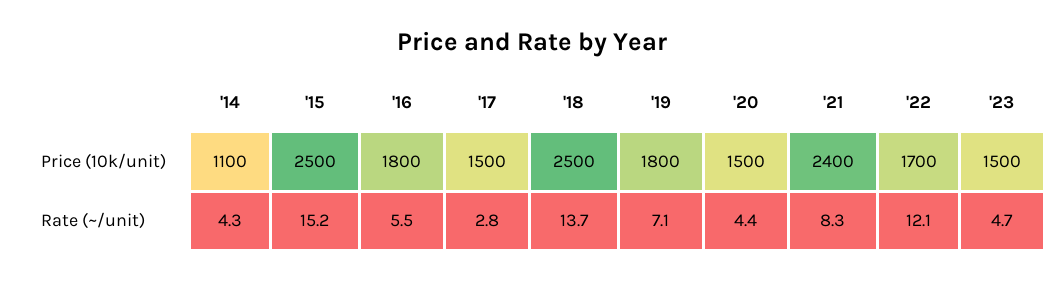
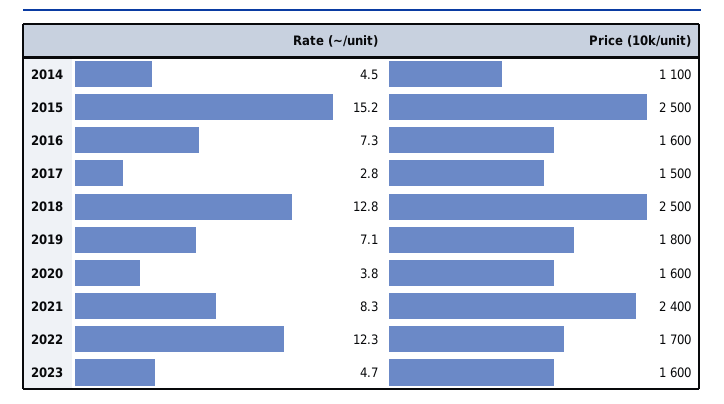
  {
    "'14": {
      "Price (10k/unit)": 1100,
-     "Rate (~/unit)": 4.3
+     "Rate (~/unit)": 4.5
    },
    "'15": {
      "Price (10k/unit)": 2500,
      "Rate (~/unit)": 15.2
    },
    "'16": {
-     "Price (10k/unit)": 1800,
+     "Price (10k/unit)": 1600,
-     "Rate (~/unit)": 5.5
+     "Rate (~/unit)": 7.3
    },
    "'17": {
      "Price (10k/unit)": 1500,
      "Rate (~/unit)": 2.8
    },
    "'18": {
      "Price (10k/unit)": 2500,
-     "Rate (~/unit)": 13.7
+     "Rate (~/unit)": 12.8
    },
    "'19": {
      "Price (10k/unit)": 1800,
      "Rate (~/unit)": 7.1
    },
    "'20": {
-     "Price (10k/unit)": 1500,
+     "Price (10k/unit)": 1600,
-     "Rate (~/unit)": 4.4
+     "Rate (~/unit)": 3.8
    },
    "'21": {
      "Price (10k/unit)": 2400,
      "Rate (~/unit)": 8.3
    },
    "'22": {
      "Price (10k/unit)": 1700,
-     "Rate (~/unit)": 12.1
+     "Rate (~/unit)": 12.3
    },
    "'23": {
-     "Price (10k/unit)": 1500,
+     "Price (10k/unit)": 1600,
      "Rate (~/unit)": 4.7
    }
  }

